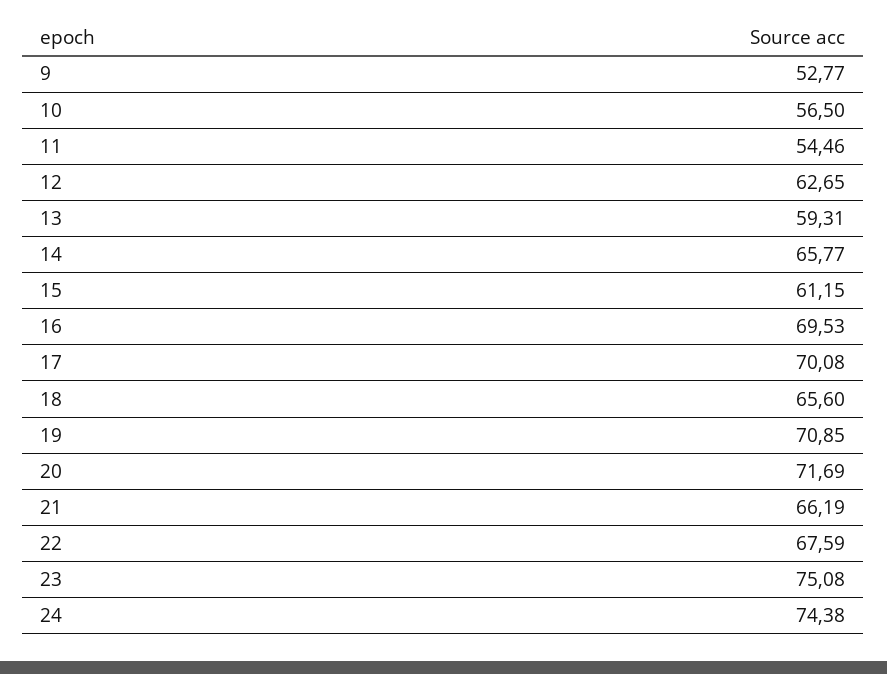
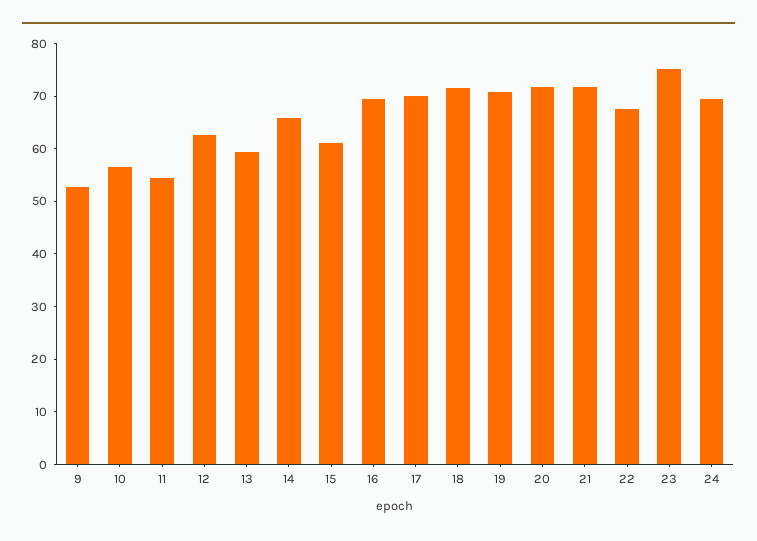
  {
    "9": 52.77,
    "10": 56.5,
    "11": 54.46,
    "12": 62.65,
    "13": 59.31,
    "14": 65.77,
    "15": 61.15,
    "16": 69.53,
    "17": 70.08,
-   "18": 65.6,
+   "18": 72,
    "19": 70.85,
    "20": 71.69,
-   "21": 66.19,
+   "21": 72,
    "22": 67.59,
    "23": 75.08,
-   "24": 74.38
+   "24": 70
  }

